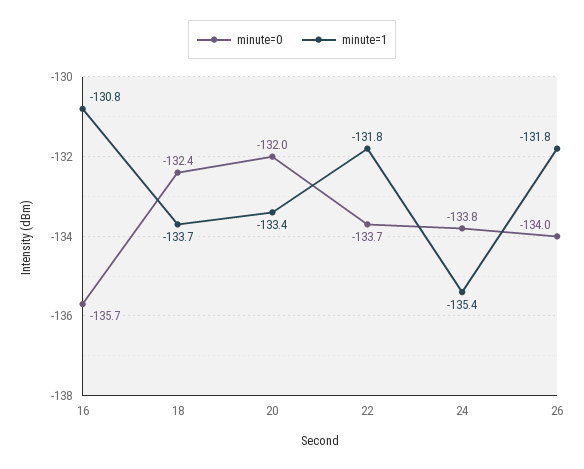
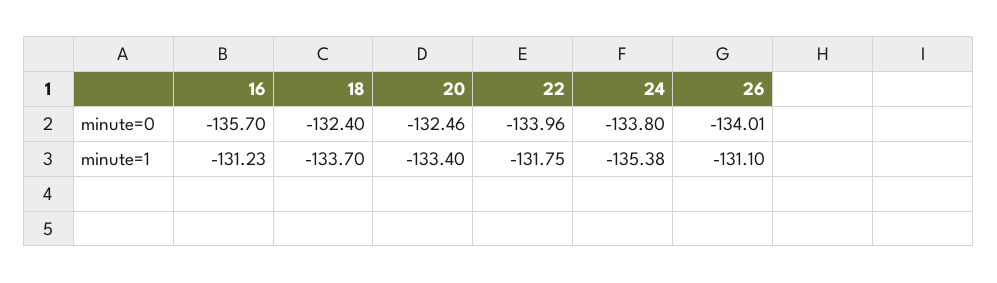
  {
    "minute=0": {
      "16": -135.7,
      "18": -132.4,
-     "20": -132,
+     "20": -132.46,
-     "22": -133.7,
+     "22": -133.96,
      "24": -133.8,
      "26": -134.01
    },
    "minute=1": {
-     "16": -130.8,
+     "16": -131.23,
      "18": -133.7,
      "20": -133.4,
      "22": -131.75,
      "24": -135.38,
-     "26": -131.8
+     "26": -131.1
    }
  }

